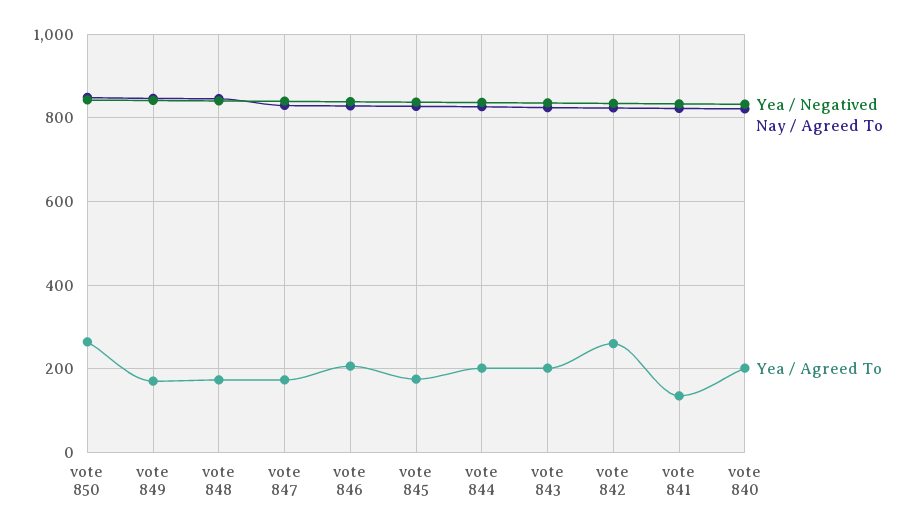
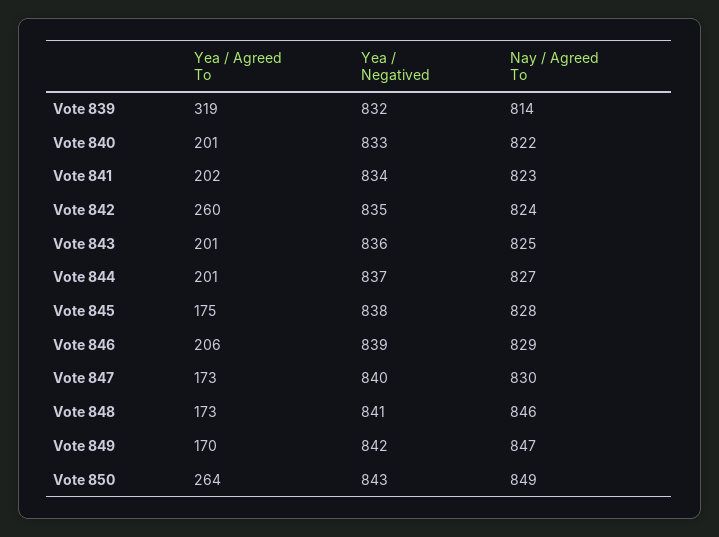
  {
    "Yea / Negatived": {
      "vote 850": 843,
      "vote 849": 842,
      "vote 848": 841,
      "vote 847": 840,
      "vote 846": 839,
      "vote 845": 838,
      "vote 844": 837,
      "vote 843": 836,
      "vote 842": 835,
      "vote 841": 834,
-     "vote 840": 833
+     "vote 840": 833,
+     "Vote 839": 832
    },
    "Nay / Agreed To": {
      "vote 850": 849,
      "vote 849": 847,
      "vote 848": 846,
      "vote 847": 830,
      "vote 846": 829,
      "vote 845": 828,
      "vote 844": 827,
      "vote 843": 825,
      "vote 842": 824,
      "vote 841": 823,
-     "vote 840": 822
+     "vote 840": 822,
+     "Vote 839": 814
    },
    "Yea / Agreed To": {
      "vote 850": 264,
      "vote 849": 170,
      "vote 848": 173,
      "vote 847": 173,
      "vote 846": 206,
      "vote 845": 175,
      "vote 844": 201,
      "vote 843": 201,
      "vote 842": 260,
-     "vote 841": 140,
+     "vote 841": 202,
-     "vote 840": 201
+     "vote 840": 201,
+     "Vote 839": 319
    }
  }

